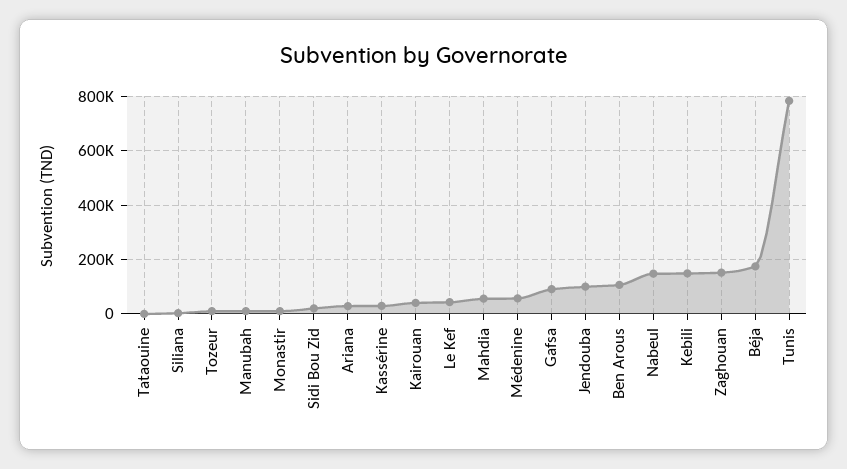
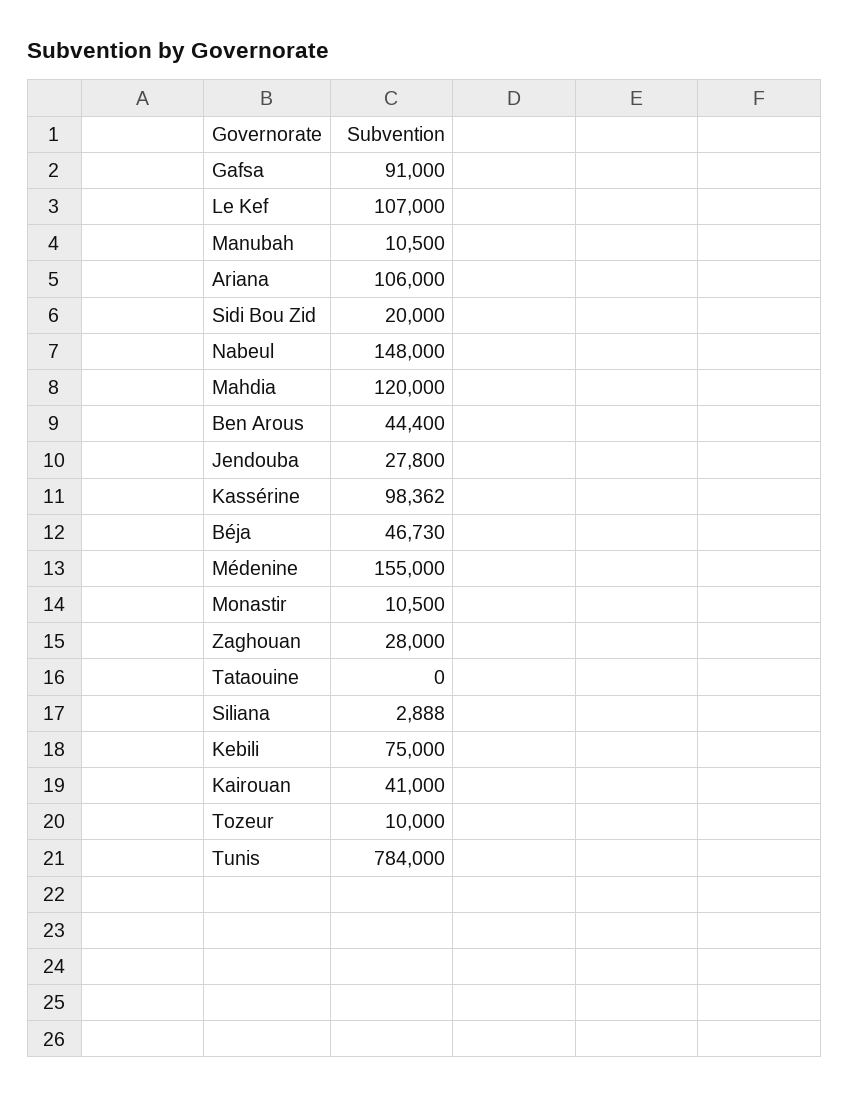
  {
    "Tataouine": 0,
    "Siliana": 2888,
    "Tozeur": 10000,
    "Manubah": 10500,
    "Monastir": 10500,
    "Sidi Bou Zid": 20000,
-   "Ariana": 25000,
+   "Ariana": 106000,
-   "Kassérine": 25000,
+   "Kassérine": 98362,
    "Kairouan": 41000,
-   "Le Kef": 50000,
+   "Le Kef": 107000,
-   "Mahdia": 50000,
+   "Mahdia": 120000,
-   "Médenine": 50000,
+   "Médenine": 155000,
    "Gafsa": 91000,
-   "Jendouba": 100000,
+   "Jendouba": 27800,
-   "Ben Arous": 100000,
+   "Ben Arous": 44400,
    "Nabeul": 148000,
-   "Kebili": 150000,
+   "Kebili": 75000,
-   "Zaghouan": 150000,
+   "Zaghouan": 28000,
-   "Béja": 175000,
+   "Béja": 46730,
    "Tunis": 784000
  }

